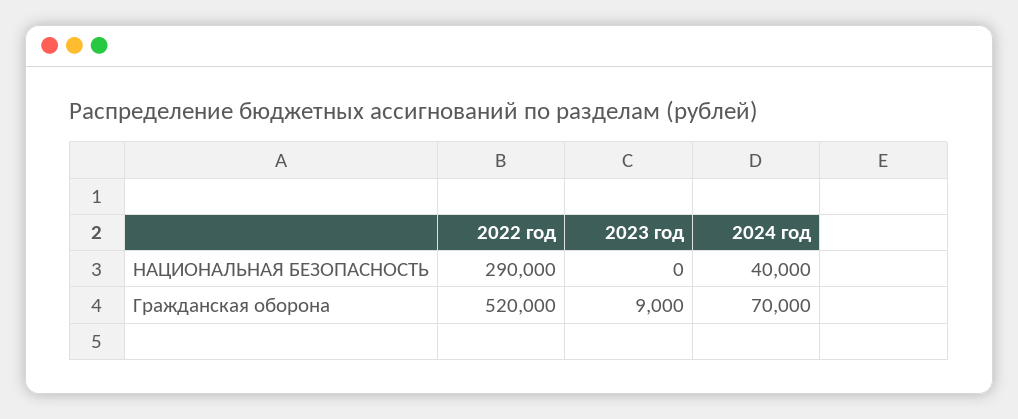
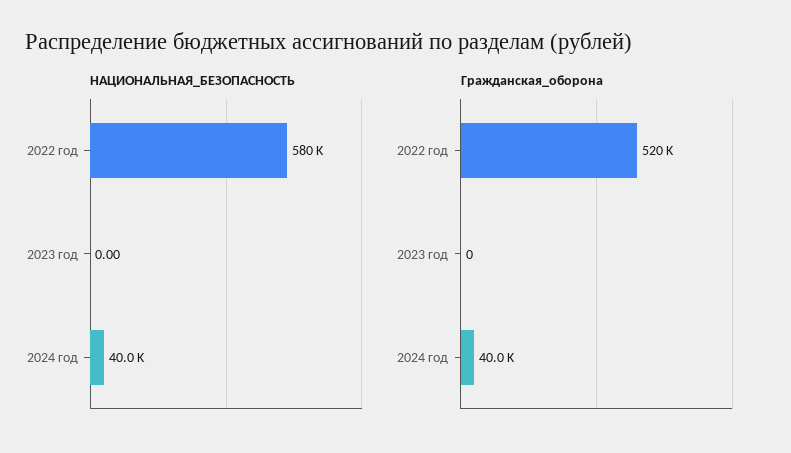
  {
    "НАЦИОНАЛЬНАЯ БЕЗОПАСНОСТЬ": {
-     "2022 год": 290000,
+     "2022 год": 580000,
      "2023 год": 0,
      "2024 год": 40000
    },
    "Гражданская оборона": {
      "2022 год": 520000,
-     "2023 год": 9000,
+     "2023 год": 0,
-     "2024 год": 70000
+     "2024 год": 40000
    }
  }

